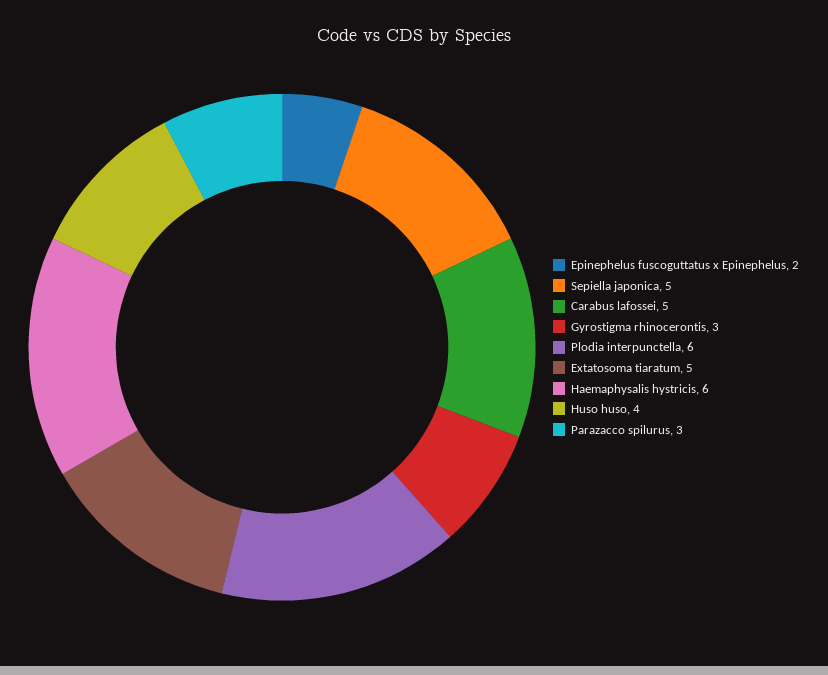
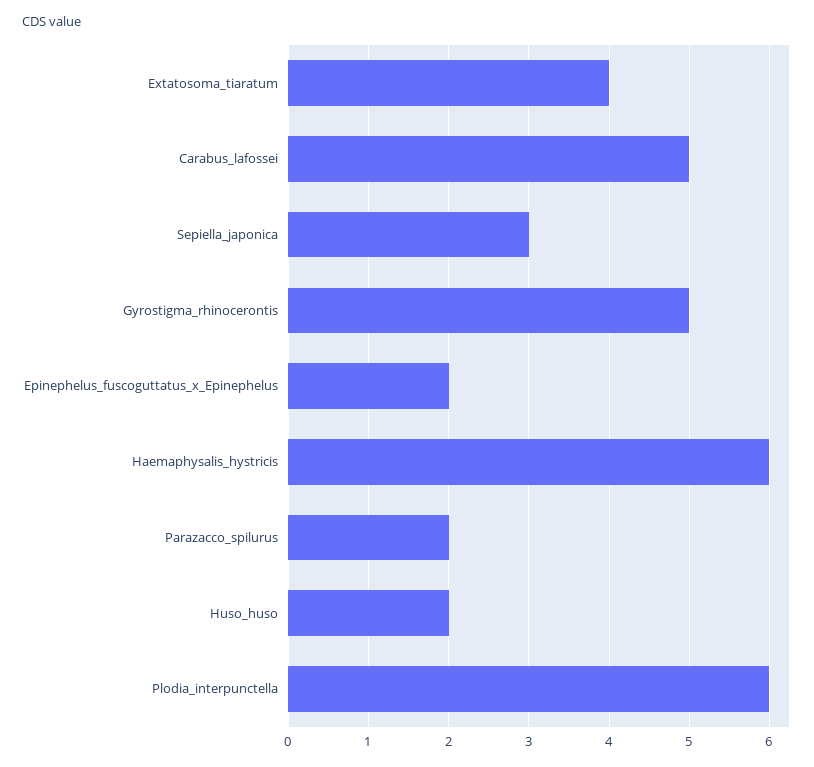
  {
    "Epinephelus fuscoguttatus x Epinephelus": 2,
-   "Sepiella japonica": 5,
+   "Sepiella japonica": 3,
    "Carabus lafossei": 5,
-   "Gyrostigma rhinocerontis": 3,
+   "Gyrostigma rhinocerontis": 5,
    "Plodia interpunctella": 6,
-   "Extatosoma tiaratum": 5,
+   "Extatosoma tiaratum": 4,
    "Haemaphysalis hystricis": 6,
-   "Huso huso": 4,
+   "Huso huso": 2,
-   "Parazacco spilurus": 3
+   "Parazacco spilurus": 2
  }

